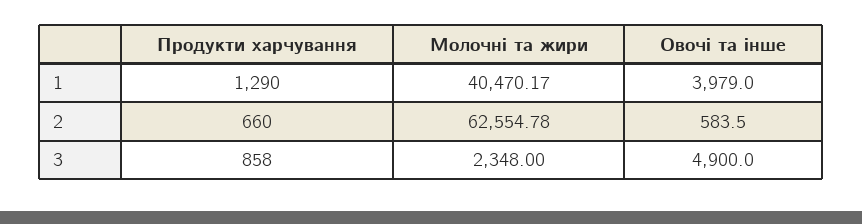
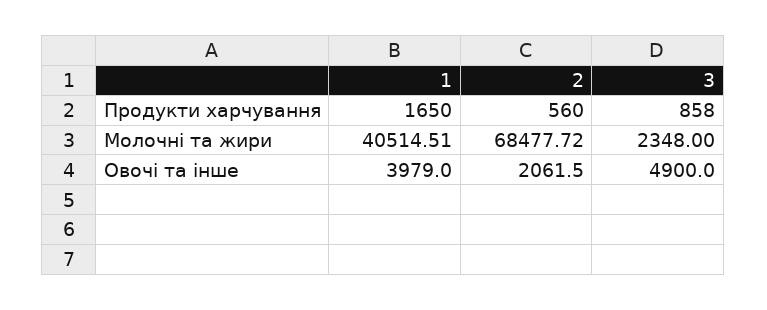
  {
    "Продукти харчування": {
-     "1": 1290,
+     "1": 1650,
-     "2": 660,
+     "2": 560,
      "3": 858
    },
    "Молочні та жири": {
-     "1": 40470.17,
+     "1": 40514.51,
-     "2": 62554.78,
+     "2": 68477.72,
      "3": 2348
    },
    "Овочі та інше": {
      "1": 3979,
-     "2": 583.5,
+     "2": 2061.5,
      "3": 4900
    }
  }

